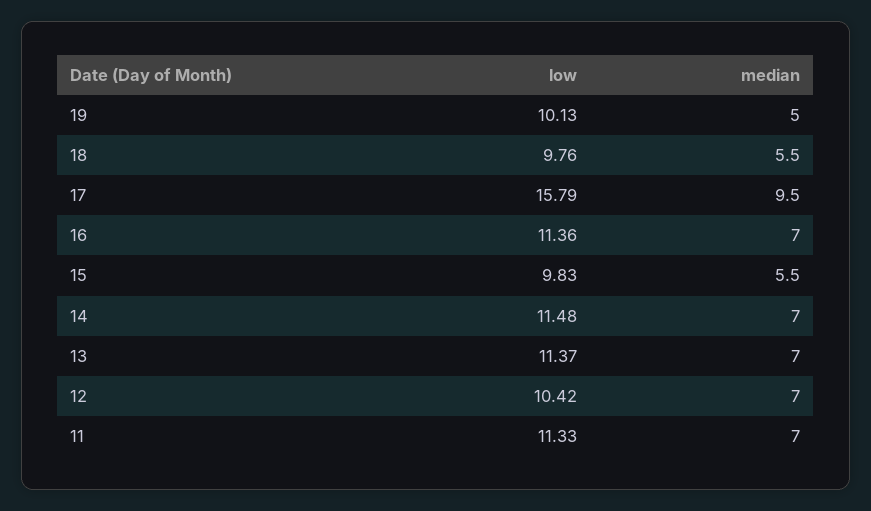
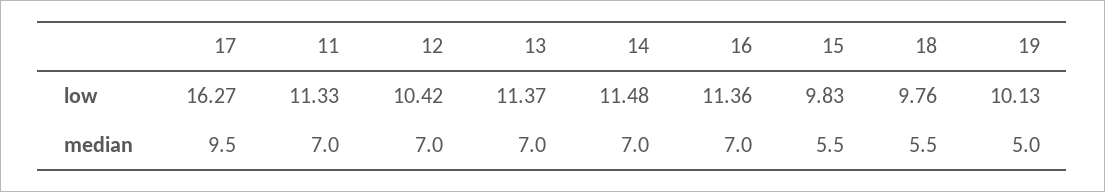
  {
    "low": {
      "19": 10.13,
      "18": 9.76,
-     "17": 15.79,
+     "17": 16.27,
      "16": 11.36,
      "15": 9.83,
      "14": 11.48,
      "13": 11.37,
      "12": 10.42,
      "11": 11.33
    },
    "median": {
      "19": 5,
      "18": 5.5,
      "17": 9.5,
      "16": 7,
      "15": 5.5,
      "14": 7,
      "13": 7,
      "12": 7,
      "11": 7
    }
  }

